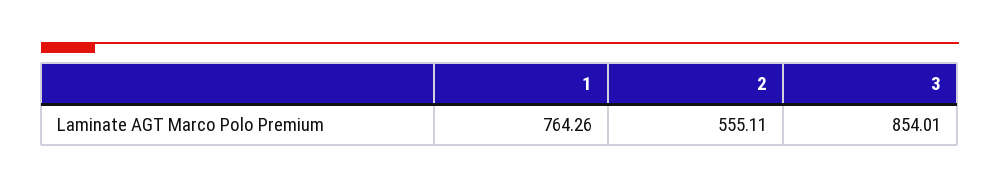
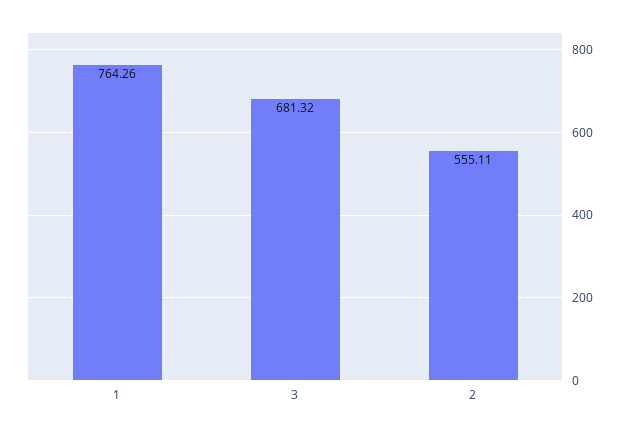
  {
    "1": 764.26,
    "2": 555.11,
-   "3": 854.01
+   "3": 681.32
  }

